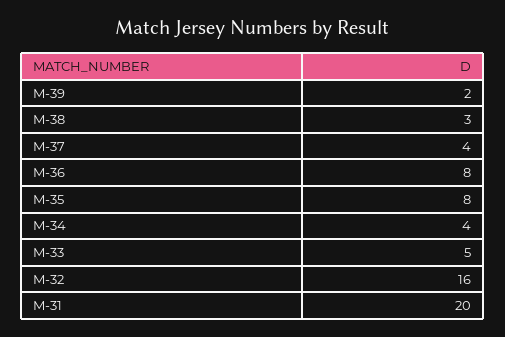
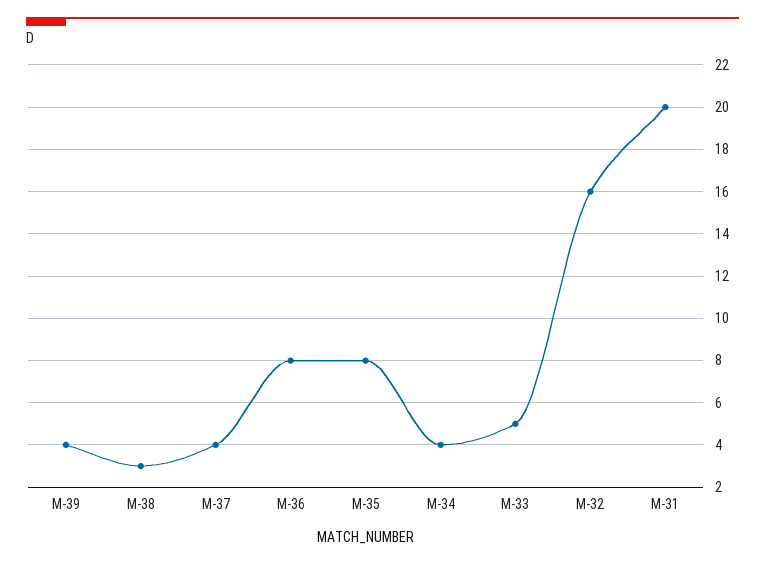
  {
-   "M-39": 2,
+   "M-39": 4,
    "M-38": 3,
    "M-37": 4,
    "M-36": 8,
    "M-35": 8,
    "M-34": 4,
    "M-33": 5,
    "M-32": 16,
    "M-31": 20
  }

